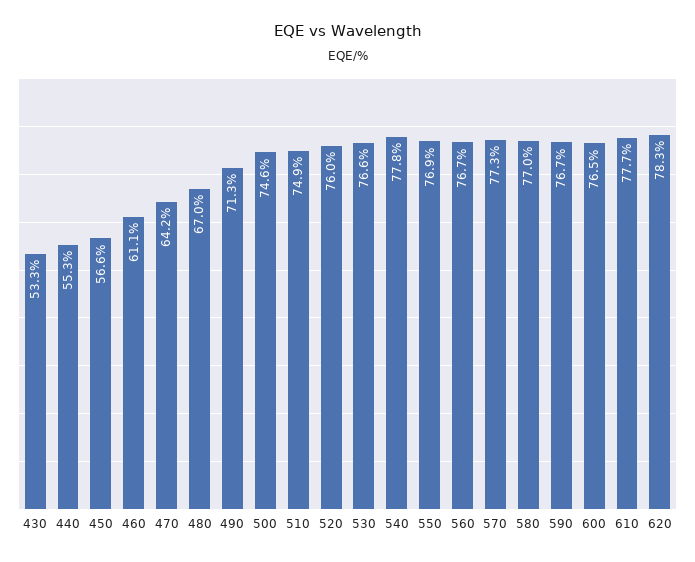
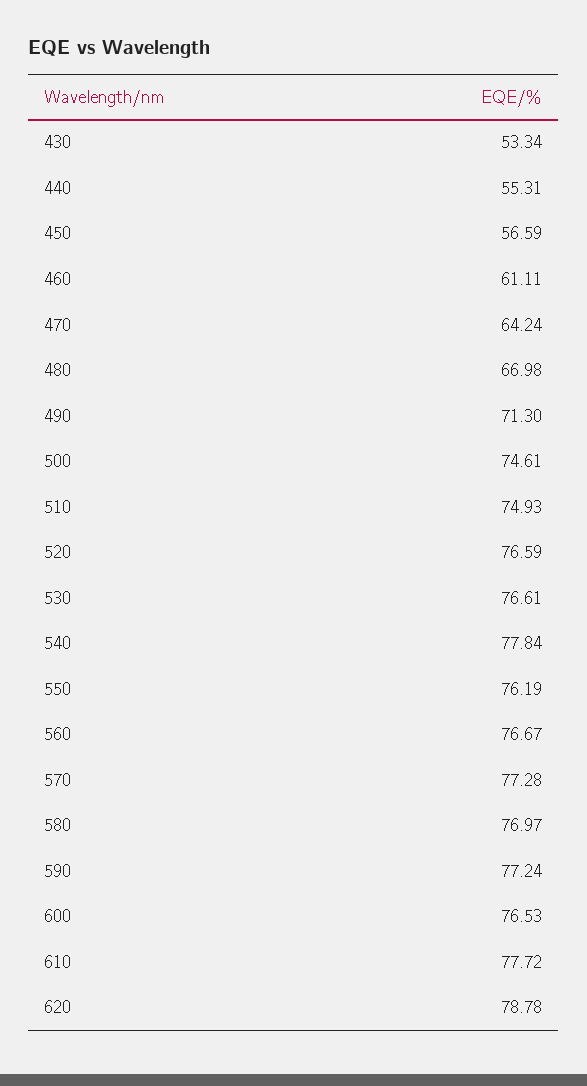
  {
    "430": 53.34,
    "440": 55.31,
    "450": 56.59,
    "460": 61.11,
    "470": 64.24,
    "480": 66.98,
    "490": 71.3,
    "500": 74.61,
    "510": 74.93,
-   "520": 76,
+   "520": 76.59,
    "530": 76.61,
    "540": 77.84,
-   "550": 76.9,
+   "550": 76.19,
    "560": 76.67,
    "570": 77.28,
    "580": 76.97,
-   "590": 76.7,
+   "590": 77.24,
    "600": 76.53,
    "610": 77.72,
-   "620": 78.3
+   "620": 78.78
  }

